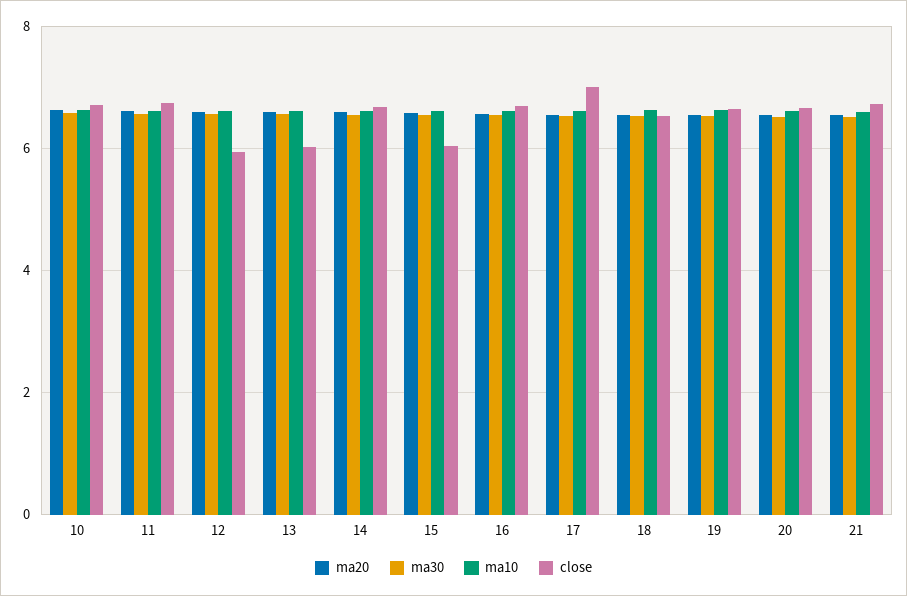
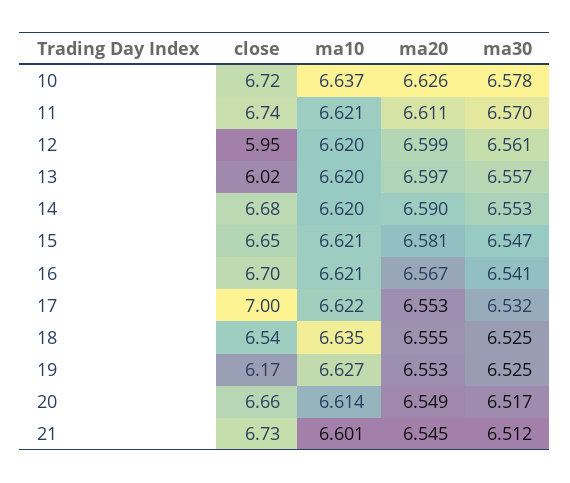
  {
    "ma20": {
      "10": 6.626,
      "11": 6.611,
      "12": 6.599,
      "13": 6.597,
      "14": 6.59,
      "15": 6.581,
      "16": 6.567,
      "17": 6.553,
      "18": 6.555,
      "19": 6.553,
      "20": 6.549,
      "21": 6.545
    },
    "ma30": {
      "10": 6.578,
      "11": 6.57,
      "12": 6.561,
      "13": 6.557,
      "14": 6.553,
      "15": 6.547,
      "16": 6.541,
      "17": 6.532,
      "18": 6.525,
      "19": 6.525,
      "20": 6.517,
      "21": 6.512
    },
    "ma10": {
      "10": 6.637,
      "11": 6.621,
      "12": 6.62,
      "13": 6.62,
      "14": 6.62,
      "15": 6.621,
      "16": 6.621,
      "17": 6.622,
      "18": 6.635,
      "19": 6.627,
      "20": 6.614,
      "21": 6.601
    },
    "close": {
      "10": 6.72,
      "11": 6.74,
      "12": 5.95,
      "13": 6.02,
      "14": 6.68,
-     "15": 6,
+     "15": 6.65,
      "16": 6.7,
      "17": 7,
      "18": 6.54,
-     "19": 6.6,
+     "19": 6.17,
      "20": 6.66,
      "21": 6.73
    }
  }

